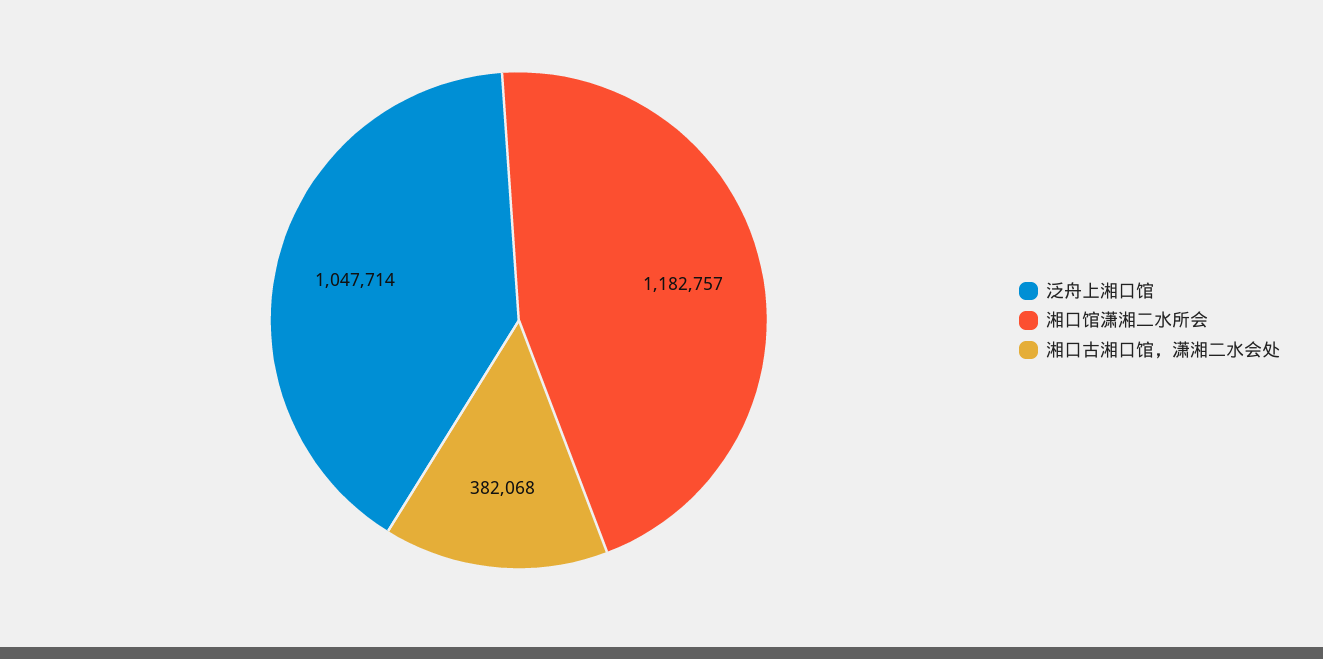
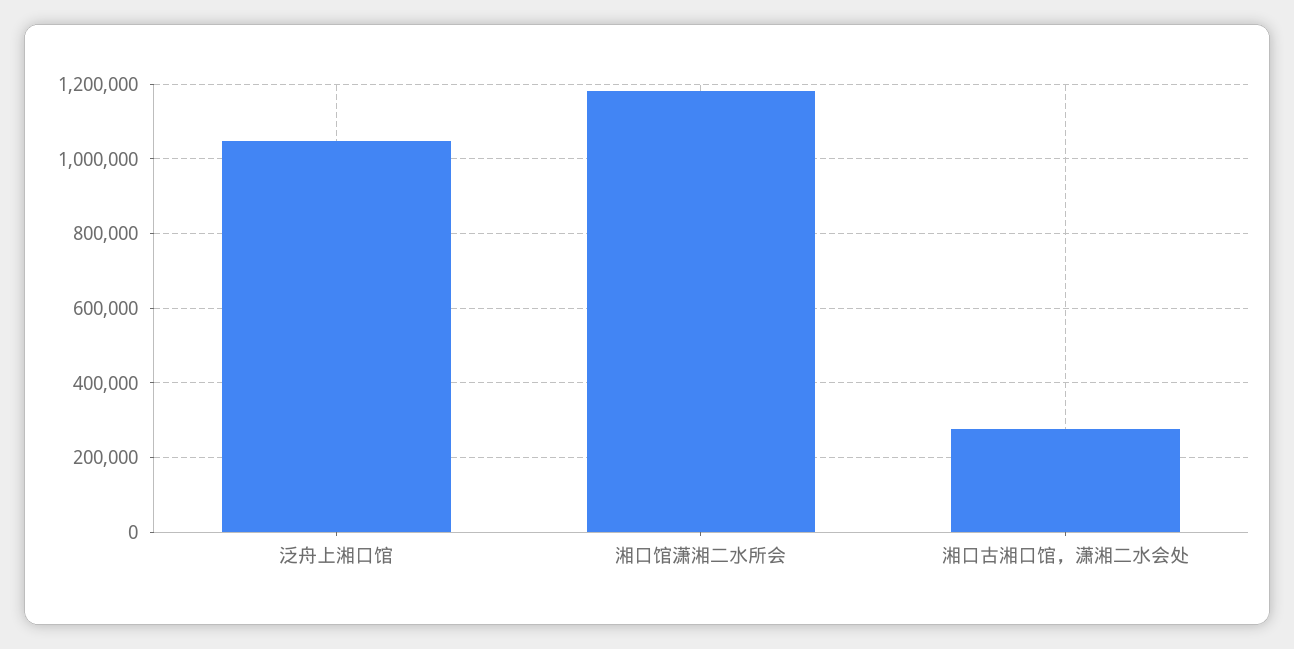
  {
    "泛舟上湘口馆": 1047714,
    "湘口馆潇湘二水所会": 1182757,
-   "湘口古湘口馆，潇湘二水会处": 382068
+   "湘口古湘口馆，潇湘二水会处": 280000
  }

